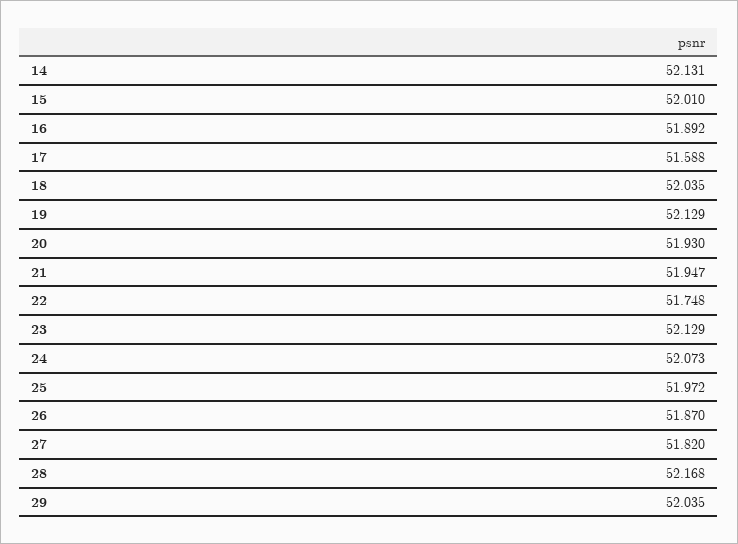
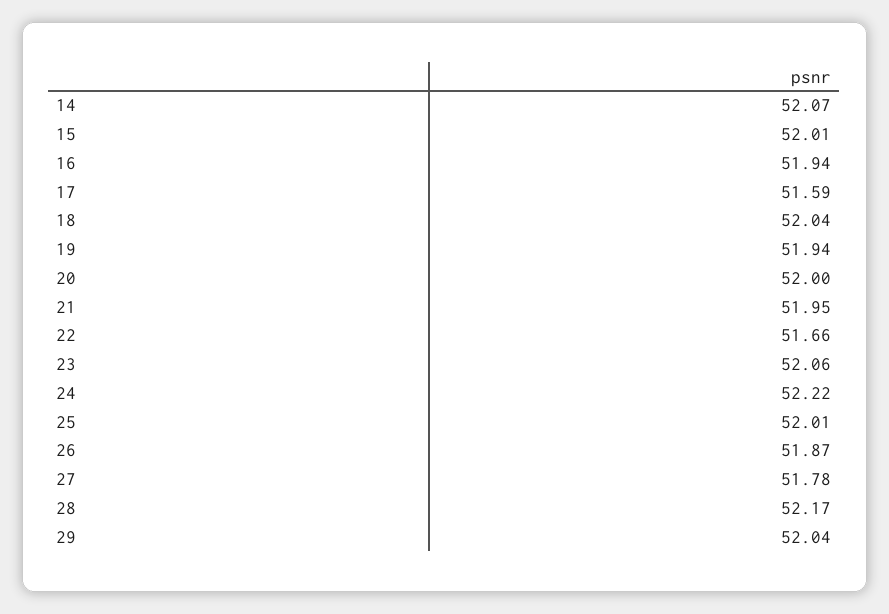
  {
-   "14": 52.131,
+   "14": 52.07,
    "15": 52.01,
-   "16": 51.892,
+   "16": 51.94,
    "17": 51.588,
    "18": 52.035,
-   "19": 52.129,
+   "19": 51.94,
-   "20": 51.93,
+   "20": 52,
    "21": 51.947,
-   "22": 51.748,
+   "22": 51.66,
-   "23": 52.129,
+   "23": 52.06,
-   "24": 52.073,
+   "24": 52.22,
-   "25": 51.972,
+   "25": 52.01,
    "26": 51.87,
-   "27": 51.82,
+   "27": 51.78,
    "28": 52.168,
    "29": 52.035
  }

